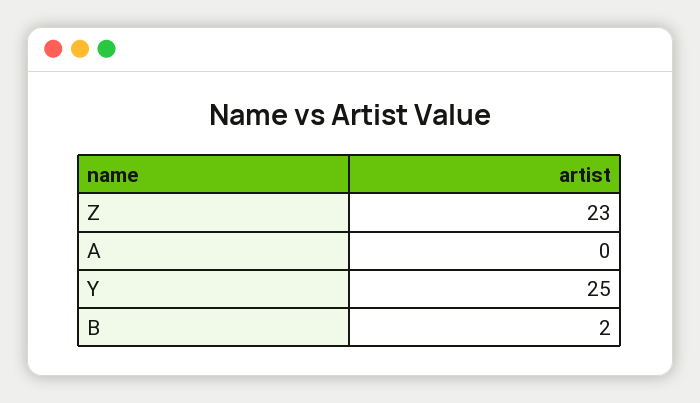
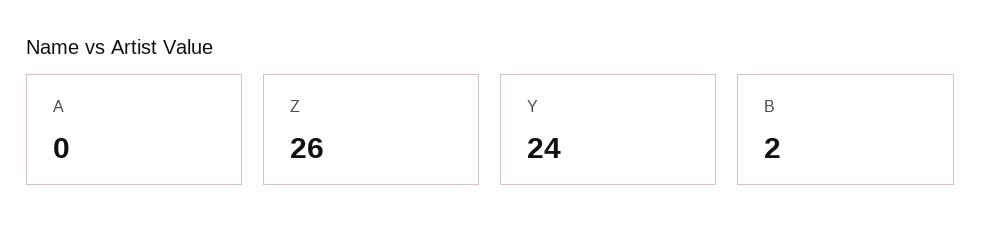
  {
-   "Z": 23,
+   "Z": 26,
    "A": 0,
-   "Y": 25,
+   "Y": 24,
    "B": 2
  }

